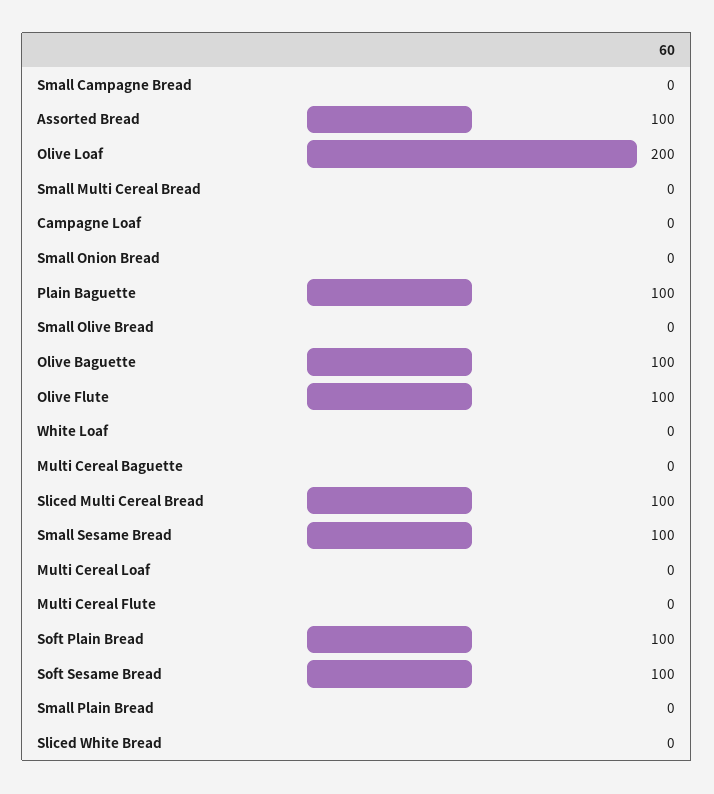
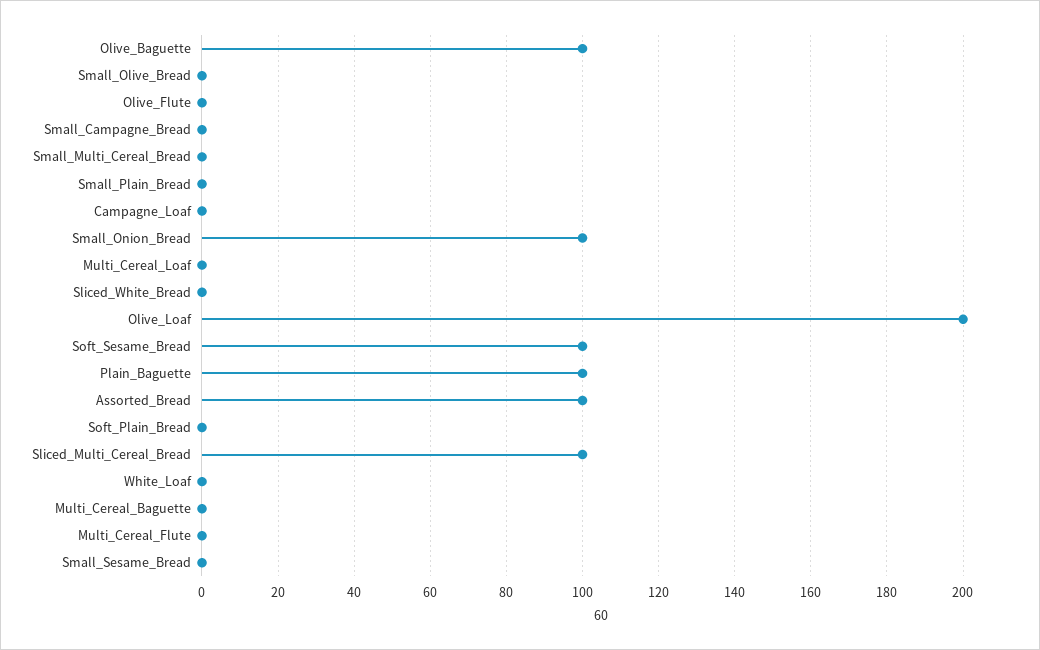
  {
    "Small Campagne Bread": 0,
    "Assorted Bread": 100,
    "Olive Loaf": 200,
    "Small Multi Cereal Bread": 0,
    "Campagne Loaf": 0,
-   "Small Onion Bread": 0,
+   "Small Onion Bread": 100,
    "Plain Baguette": 100,
    "Small Olive Bread": 0,
    "Olive Baguette": 100,
-   "Olive Flute": 100,
+   "Olive Flute": 0,
    "White Loaf": 0,
    "Multi Cereal Baguette": 0,
    "Sliced Multi Cereal Bread": 100,
-   "Small Sesame Bread": 100,
+   "Small Sesame Bread": 0,
    "Multi Cereal Loaf": 0,
    "Multi Cereal Flute": 0,
-   "Soft Plain Bread": 100,
+   "Soft Plain Bread": 0,
    "Soft Sesame Bread": 100,
    "Small Plain Bread": 0,
    "Sliced White Bread": 0
  }

